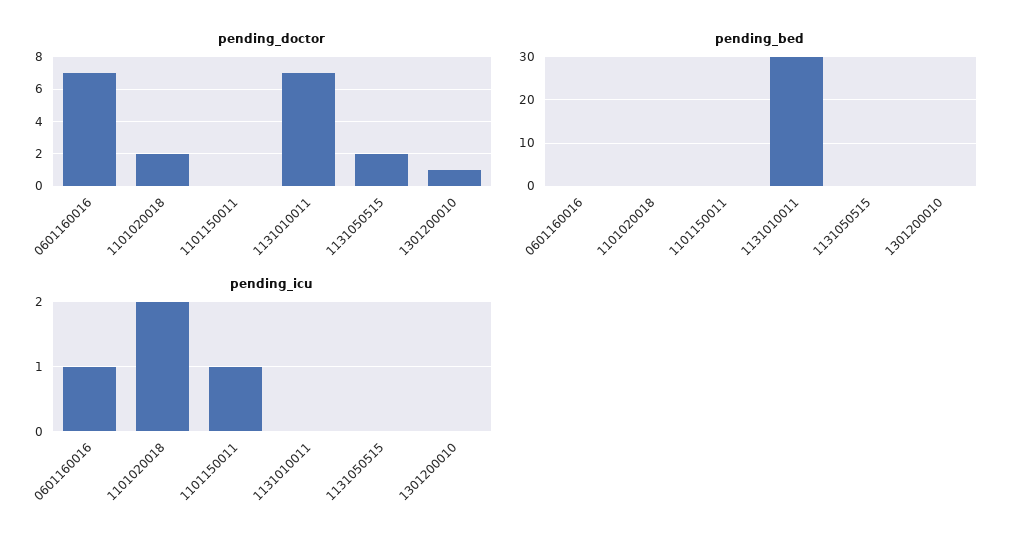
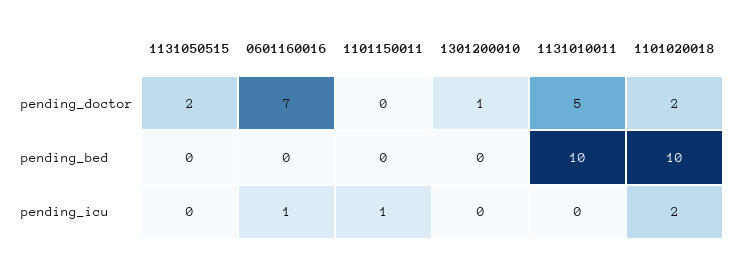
  {
    "pending_doctor": {
      "0601160016": 7,
      "1101020018": 2,
      "1101150011": 0,
-     "1131010011": 7,
+     "1131010011": 5,
      "1131050515": 2,
      "1301200010": 1
    },
    "pending_bed": {
      "0601160016": 0,
-     "1101020018": 0,
+     "1101020018": 10,
      "1101150011": 0,
-     "1131010011": 30,
+     "1131010011": 10,
      "1131050515": 0,
      "1301200010": 0
    },
    "pending_icu": {
      "0601160016": 1,
      "1101020018": 2,
      "1101150011": 1,
      "1131010011": 0,
      "1131050515": 0,
      "1301200010": 0
    }
  }

